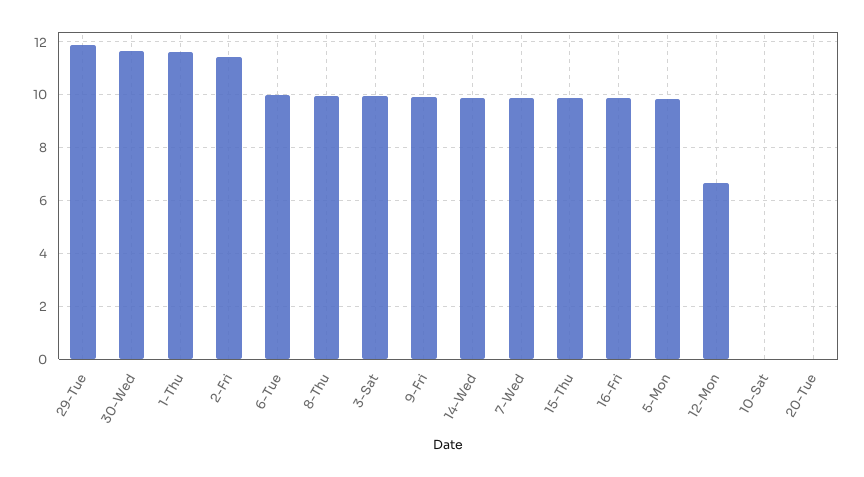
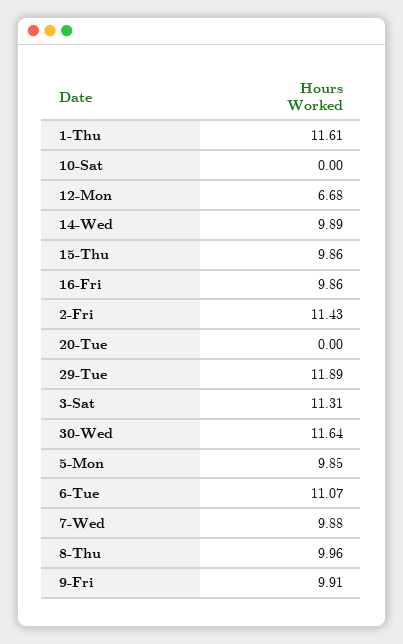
  {
    "29-Tue": 11.89,
    "30-Wed": 11.64,
    "1-Thu": 11.61,
    "2-Fri": 11.43,
-   "6-Tue": 10,
+   "6-Tue": 11.07,
    "8-Thu": 9.96,
-   "3-Sat": 10,
+   "3-Sat": 11.31,
    "9-Fri": 9.91,
    "14-Wed": 9.89,
    "7-Wed": 9.88,
    "15-Thu": 9.86,
    "16-Fri": 9.86,
    "5-Mon": 9.85,
    "12-Mon": 6.68,
    "10-Sat": 0,
    "20-Tue": 0
  }

